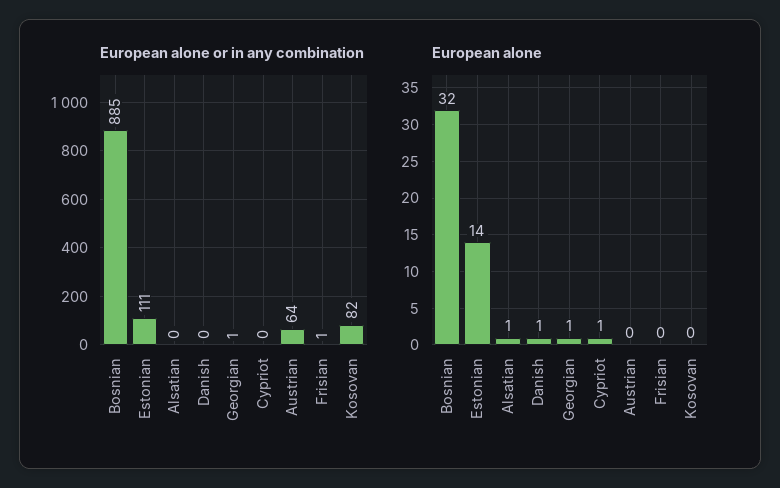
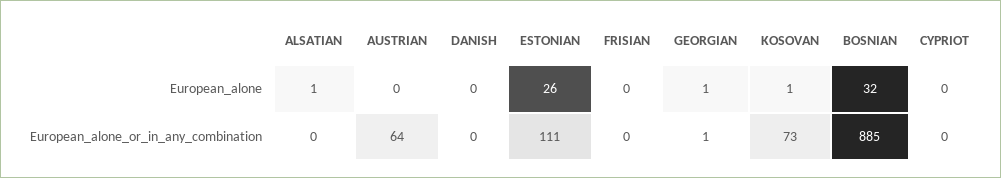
  {
    "European alone or in any combination": {
      "Bosnian": 885,
      "Estonian": 111,
      "Alsatian": 0,
      "Danish": 0,
      "Georgian": 1,
      "Cypriot": 0,
      "Austrian": 64,
-     "Frisian": 1,
+     "Frisian": 0,
-     "Kosovan": 82
+     "Kosovan": 73
    },
    "European alone": {
      "Bosnian": 32,
-     "Estonian": 14,
+     "Estonian": 26,
      "Alsatian": 1,
-     "Danish": 1,
+     "Danish": 0,
      "Georgian": 1,
-     "Cypriot": 1,
+     "Cypriot": 0,
      "Austrian": 0,
      "Frisian": 0,
-     "Kosovan": 0
+     "Kosovan": 1
    }
  }

